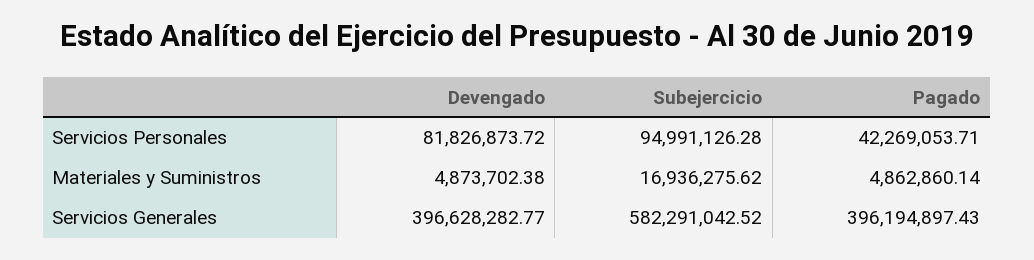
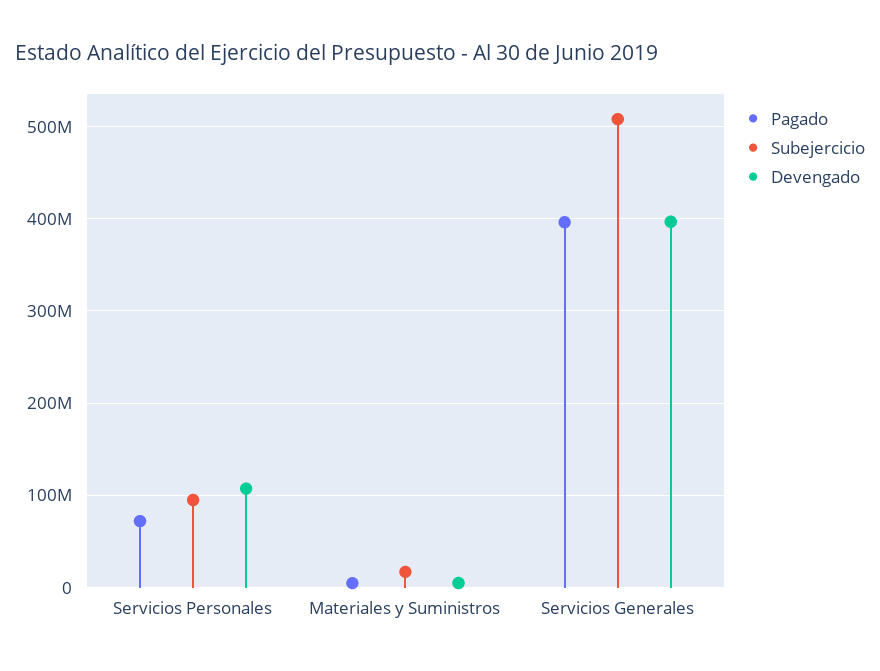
  {
    "Devengado": {
-     "Servicios Personales": 81826873.72,
+     "Servicios Personales": 110000000,
      "Materiales y Suministros": 4873702.38,
      "Servicios Generales": 396628282.77
    },
    "Subejercicio": {
      "Servicios Personales": 94991126.28,
      "Materiales y Suministros": 16936275.62,
-     "Servicios Generales": 582291042.52
+     "Servicios Generales": 510000000
    },
    "Pagado": {
-     "Servicios Personales": 42269053.71,
+     "Servicios Personales": 70000000,
      "Materiales y Suministros": 4862860.14,
      "Servicios Generales": 396194897.43
    }
  }

